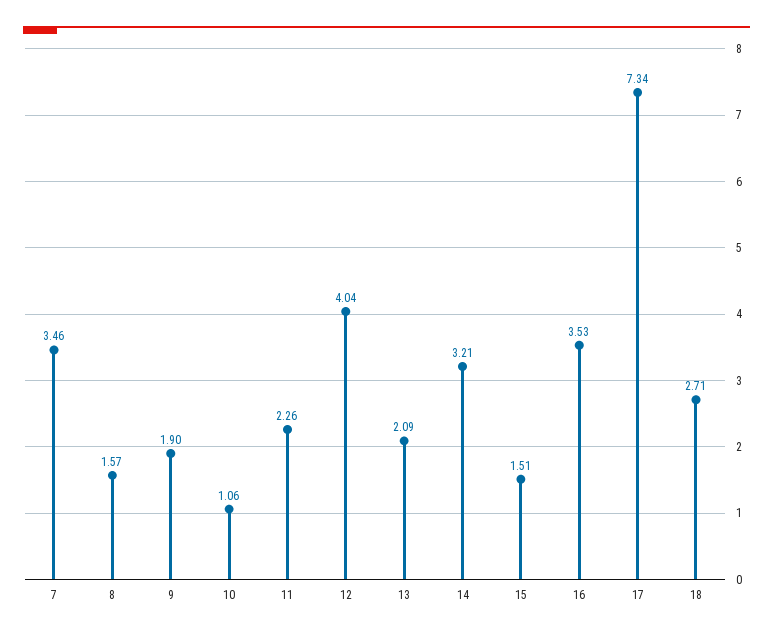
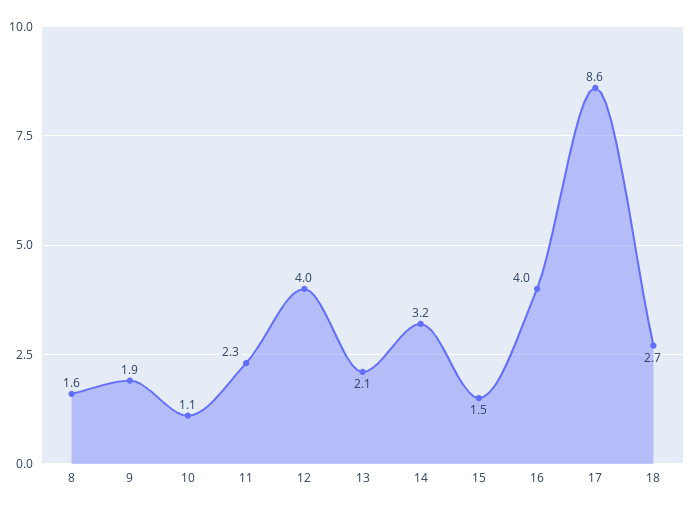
  {
-   "7": 3.46,
    "8": 1.57,
    "9": 1.9,
    "10": 1.06,
    "11": 2.26,
    "12": 4.04,
    "13": 2.09,
    "14": 3.21,
    "15": 1.51,
-   "16": 3.53,
+   "16": 4,
-   "17": 7.34,
+   "17": 8.6,
    "18": 2.71
  }

